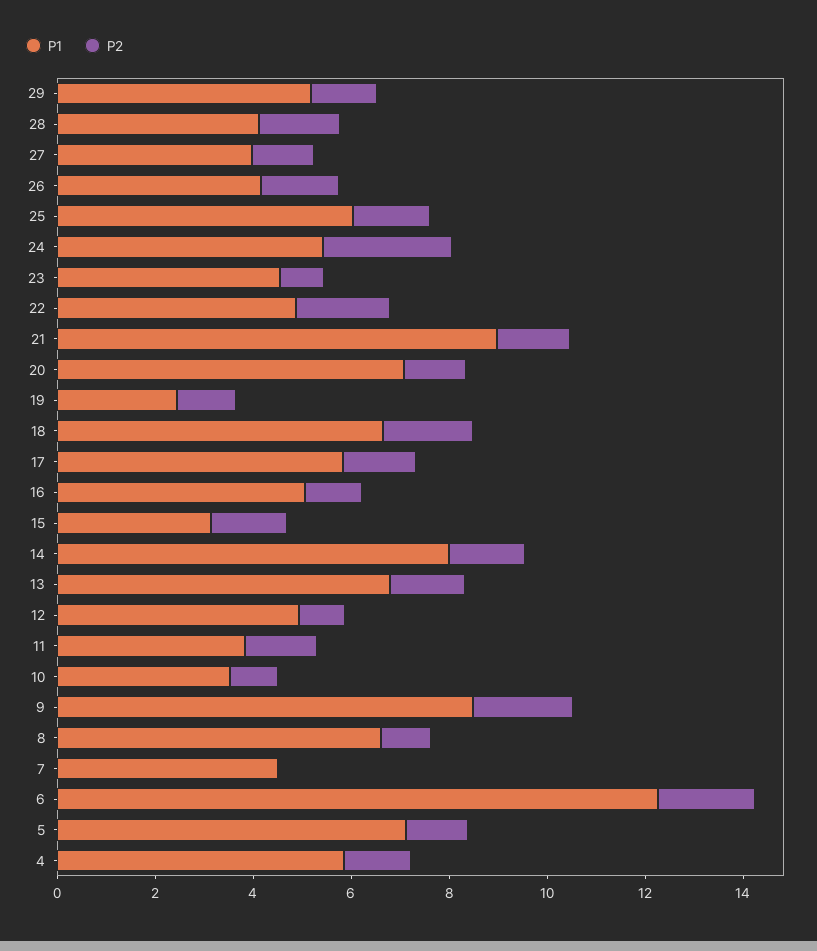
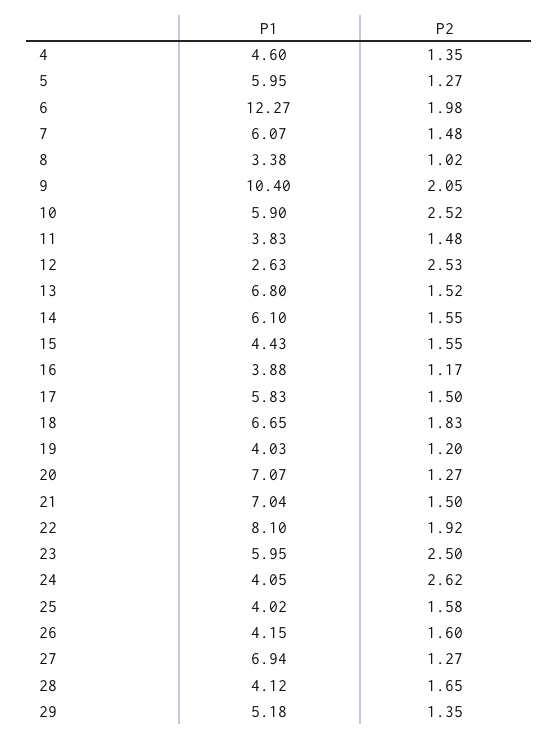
  {
    "P1": {
      "29": 5.18,
      "28": 4.12,
-     "27": 4,
+     "27": 6.94,
      "26": 4.15,
-     "25": 6,
+     "25": 4.02,
-     "24": 5.5,
+     "24": 4.05,
-     "23": 4.5,
+     "23": 5.95,
-     "22": 5,
+     "22": 8.1,
-     "21": 9,
+     "21": 7.04,
      "20": 7.07,
-     "19": 2.5,
+     "19": 4.03,
      "18": 6.65,
      "17": 5.83,
-     "16": 5,
+     "16": 3.88,
-     "15": 3,
+     "15": 4.43,
-     "14": 8,
+     "14": 6.1,
      "13": 6.8,
-     "12": 5,
+     "12": 2.63,
      "11": 3.83,
-     "10": 3.5,
+     "10": 5.9,
-     "9": 8.5,
+     "9": 10.4,
-     "8": 6.5,
+     "8": 3.38,
-     "7": 4.5,
+     "7": 6.07,
      "6": 12.27,
-     "5": 7,
+     "5": 5.95,
-     "4": 6
+     "4": 4.6
    },
    "P2": {
      "29": 1.35,
      "28": 1.65,
      "27": 1.27,
      "26": 1.6,
      "25": 1.58,
      "24": 2.62,
-     "23": 1,
+     "23": 2.5,
      "22": 1.92,
      "21": 1.5,
      "20": 1.27,
      "19": 1.2,
      "18": 1.83,
      "17": 1.5,
      "16": 1.17,
      "15": 1.55,
      "14": 1.55,
      "13": 1.52,
-     "12": 1,
+     "12": 2.53,
      "11": 1.48,
-     "10": 1,
+     "10": 2.52,
      "9": 2.05,
      "8": 1.02,
-     "7": 0,
+     "7": 1.48,
      "6": 1.98,
      "5": 1.27,
      "4": 1.35
    }
  }

